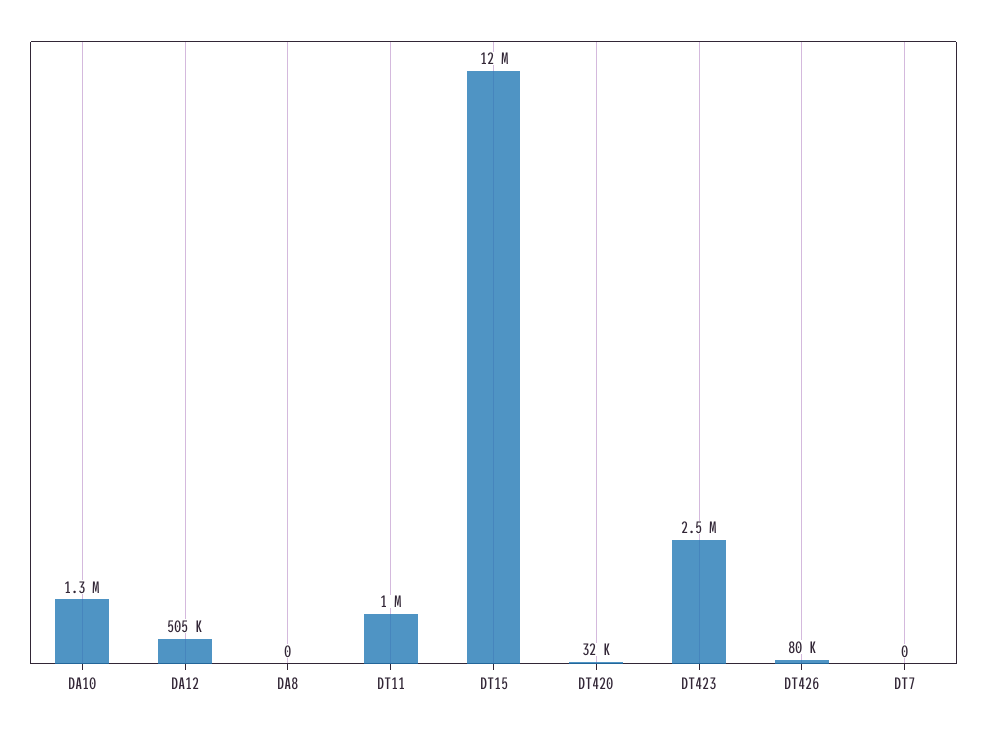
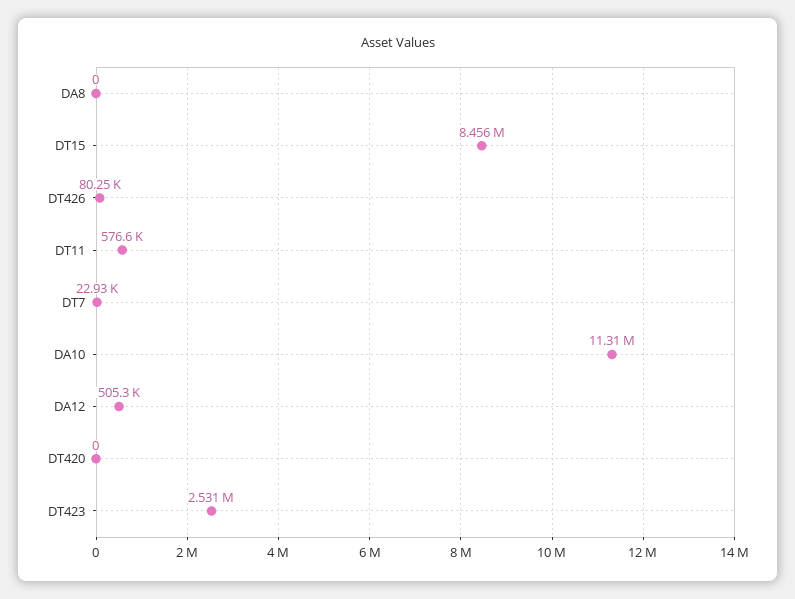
  {
-   "DA10": 1300000,
+   "DA10": 11310000,
    "DA12": 505300,
    "DA8": 0,
-   "DT11": 1000000,
+   "DT11": 576600,
-   "DT15": 12000000,
+   "DT15": 8456000,
-   "DT420": 32000,
+   "DT420": 0,
    "DT423": 2531000,
    "DT426": 80250,
-   "DT7": 0
+   "DT7": 22930
  }

